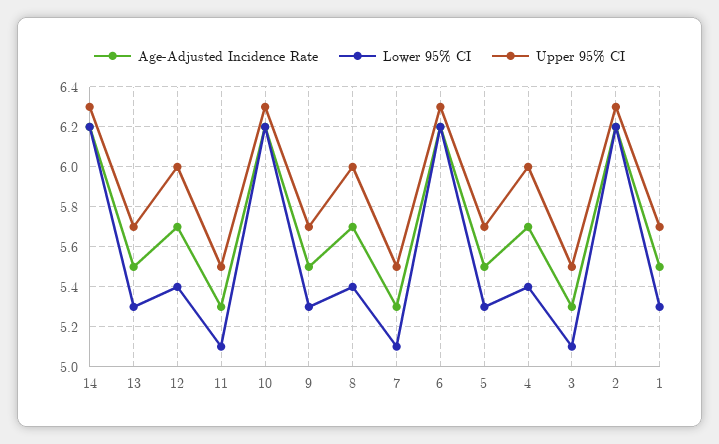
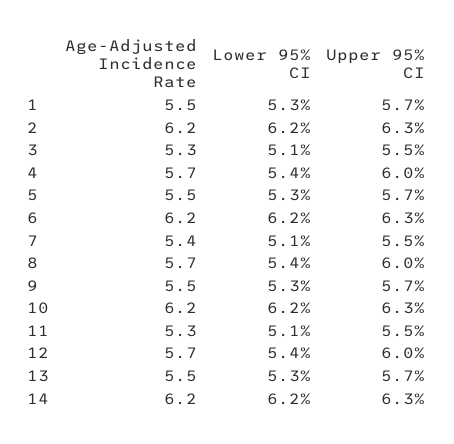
  {
    "Age-Adjusted Incidence Rate": {
      "14": 6.2,
      "13": 5.5,
      "12": 5.7,
      "11": 5.3,
      "10": 6.2,
      "9": 5.5,
      "8": 5.7,
-     "7": 5.3,
+     "7": 5.4,
      "6": 6.2,
      "5": 5.5,
      "4": 5.7,
      "3": 5.3,
      "2": 6.2,
      "1": 5.5
    },
    "Lower 95% CI": {
      "14": 6.2,
      "13": 5.3,
      "12": 5.4,
      "11": 5.1,
      "10": 6.2,
      "9": 5.3,
      "8": 5.4,
      "7": 5.1,
      "6": 6.2,
      "5": 5.3,
      "4": 5.4,
      "3": 5.1,
      "2": 6.2,
      "1": 5.3
    },
    "Upper 95% CI": {
      "14": 6.3,
      "13": 5.7,
      "12": 6,
      "11": 5.5,
      "10": 6.3,
      "9": 5.7,
      "8": 6,
      "7": 5.5,
      "6": 6.3,
      "5": 5.7,
      "4": 6,
      "3": 5.5,
      "2": 6.3,
      "1": 5.7
    }
  }

